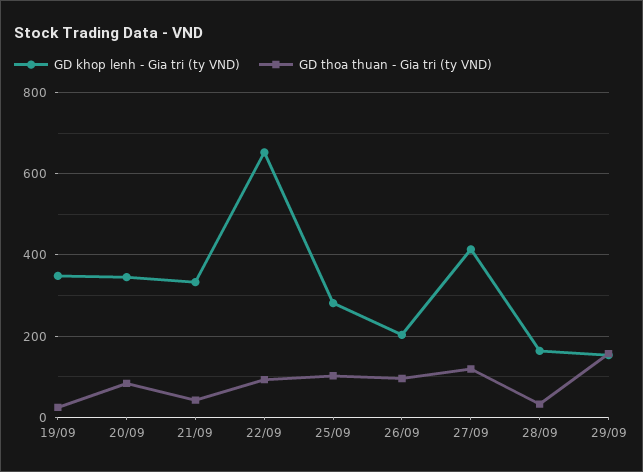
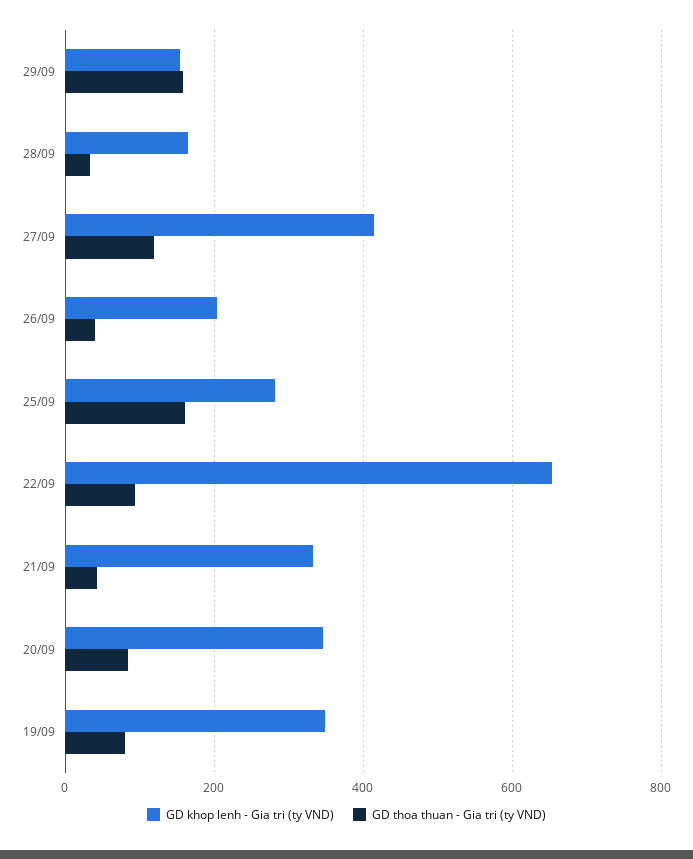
  {
    "GD khop lenh - Gia tri (ty VND)": {
      "19/09": 340,
      "20/09": 340,
      "21/09": 340,
      "22/09": 660,
      "25/09": 280,
      "26/09": 200,
      "27/09": 420,
      "28/09": 160,
      "29/09": 160
    },
    "GD thoa thuan - Gia tri (ty VND)": {
-     "19/09": 20,
+     "19/09": 80,
      "20/09": 80,
      "21/09": 40,
      "22/09": 100,
-     "25/09": 100,
+     "25/09": 160,
-     "26/09": 100,
+     "26/09": 40,
      "27/09": 120,
      "28/09": 40,
      "29/09": 160
    }
  }

